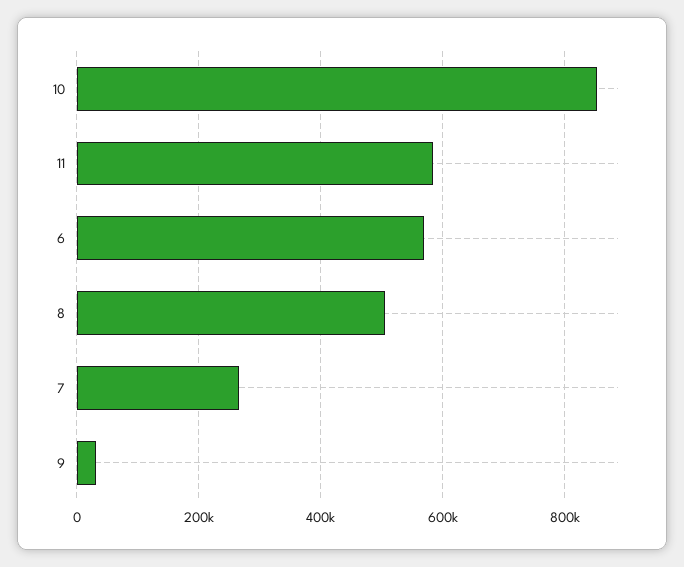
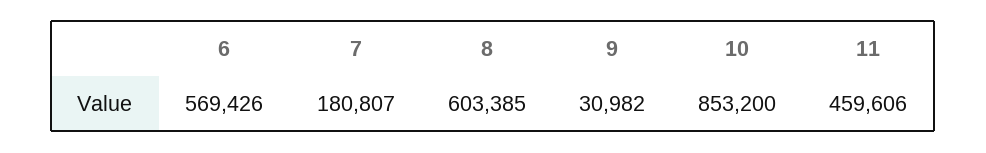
  {
    "10": 853200,
-   "11": 580000,
+   "11": 459606,
    "6": 569426,
-   "8": 500000,
+   "8": 603385,
-   "7": 260000,
+   "7": 180807,
    "9": 30982
  }

